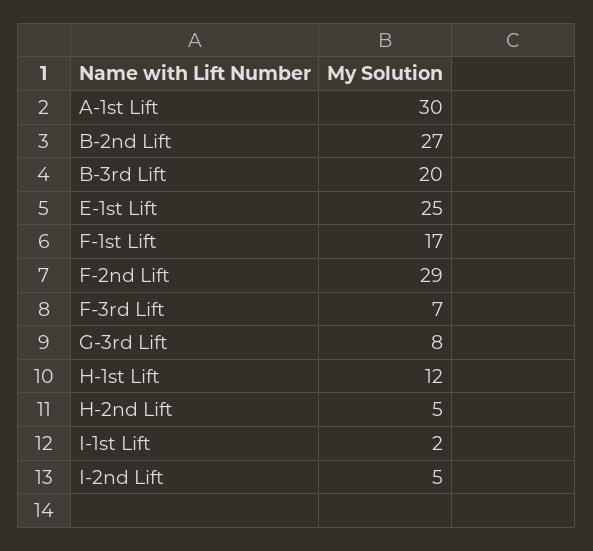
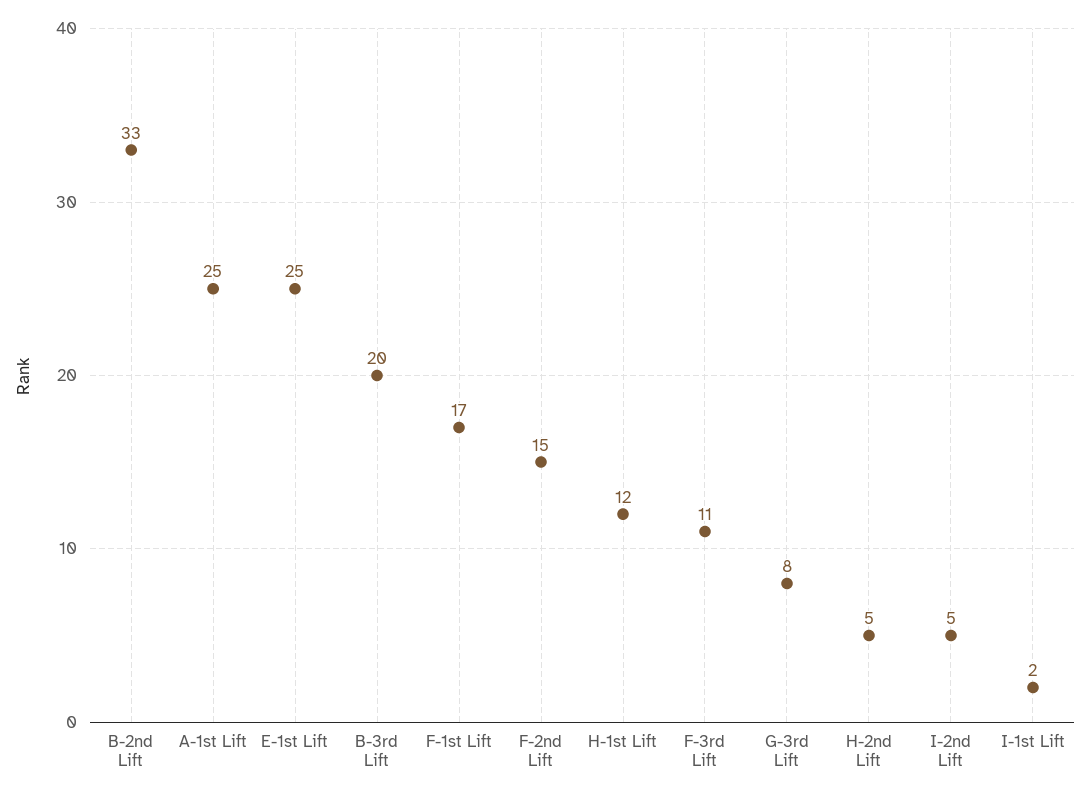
  {
-   "A-1st Lift": 30,
+   "A-1st Lift": 25,
-   "B-2nd Lift": 27,
+   "B-2nd Lift": 33,
    "B-3rd Lift": 20,
    "E-1st Lift": 25,
    "F-1st Lift": 17,
-   "F-2nd Lift": 29,
+   "F-2nd Lift": 15,
-   "F-3rd Lift": 7,
+   "F-3rd Lift": 11,
    "G-3rd Lift": 8,
    "H-1st Lift": 12,
    "H-2nd Lift": 5,
    "I-1st Lift": 2,
    "I-2nd Lift": 5
  }

